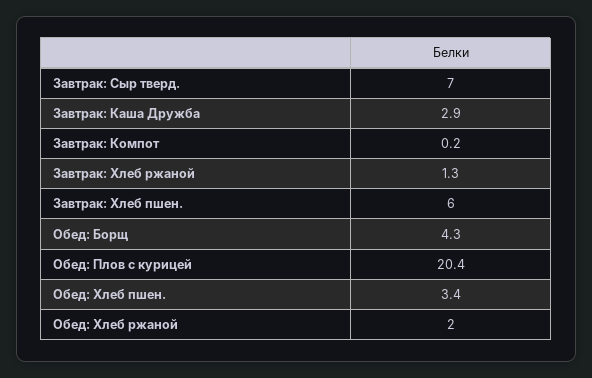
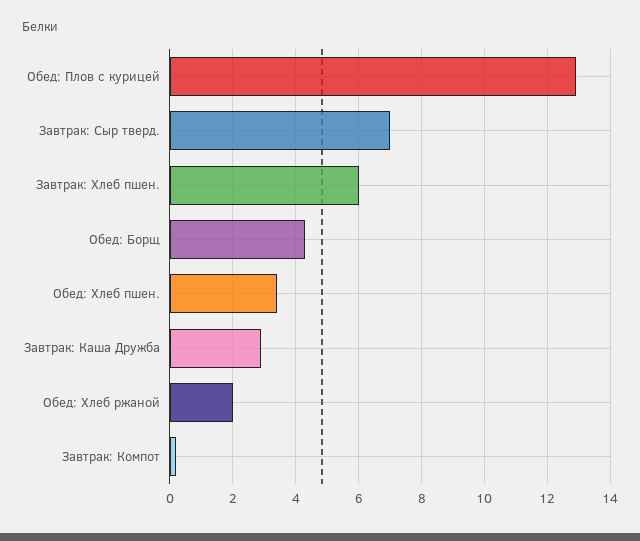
  {
    "Завтрак: Сыр тверд.": 7,
    "Завтрак: Каша Дружба": 2.9,
    "Завтрак: Компот": 0.2,
-   "Завтрак: Хлеб ржаной": 1.3,
    "Завтрак: Хлеб пшен.": 6,
    "Обед: Борщ": 4.3,
-   "Обед: Плов с курицей": 20.4,
+   "Обед: Плов с курицей": 13,
    "Обед: Хлеб пшен.": 3.4,
    "Обед: Хлеб ржаной": 2
  }

